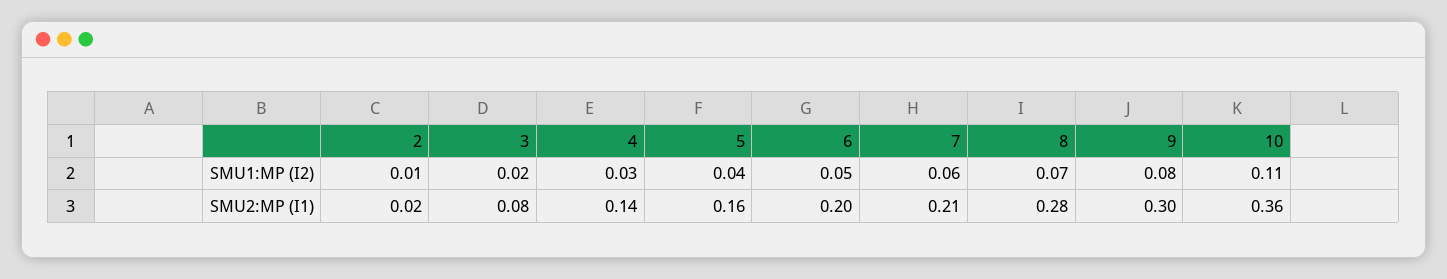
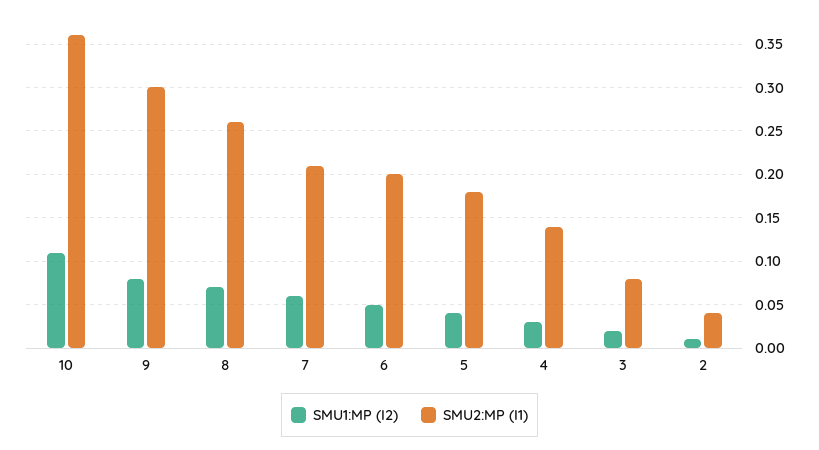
  {
    "SMU1:MP (I2)": {
      "2": 0.01,
      "3": 0.02,
      "4": 0.03,
      "5": 0.04,
      "6": 0.05,
      "7": 0.06,
      "8": 0.07,
      "9": 0.08,
      "10": 0.11
    },
    "SMU2:MP (I1)": {
-     "2": 0.02,
+     "2": 0.04,
      "3": 0.08,
      "4": 0.14,
-     "5": 0.16,
+     "5": 0.18,
      "6": 0.2,
      "7": 0.21,
-     "8": 0.28,
+     "8": 0.26,
      "9": 0.3,
      "10": 0.36
    }
  }

